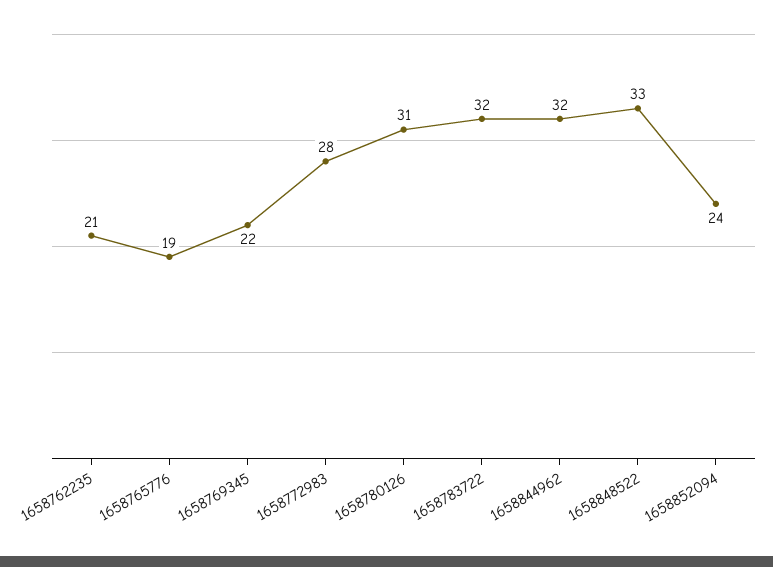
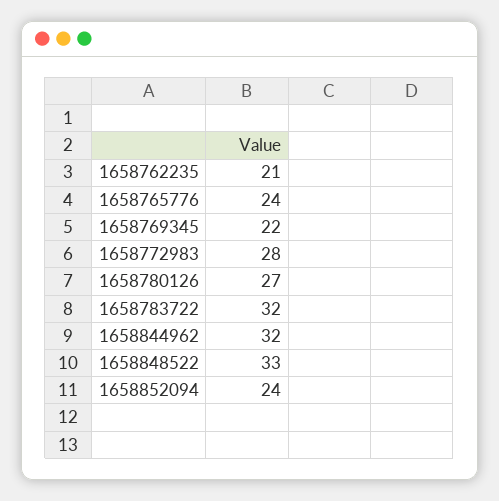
  {
    "1658762235": 21,
-   "1658765776": 19,
+   "1658765776": 24,
    "1658769345": 22,
    "1658772983": 28,
-   "1658780126": 31,
+   "1658780126": 27,
    "1658783722": 32,
    "1658844962": 32,
    "1658848522": 33,
    "1658852094": 24
  }

